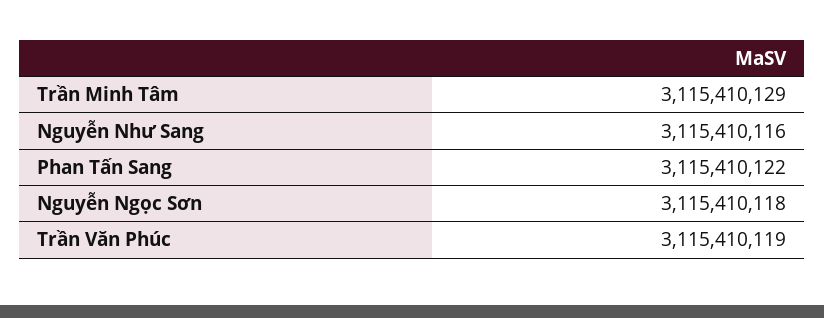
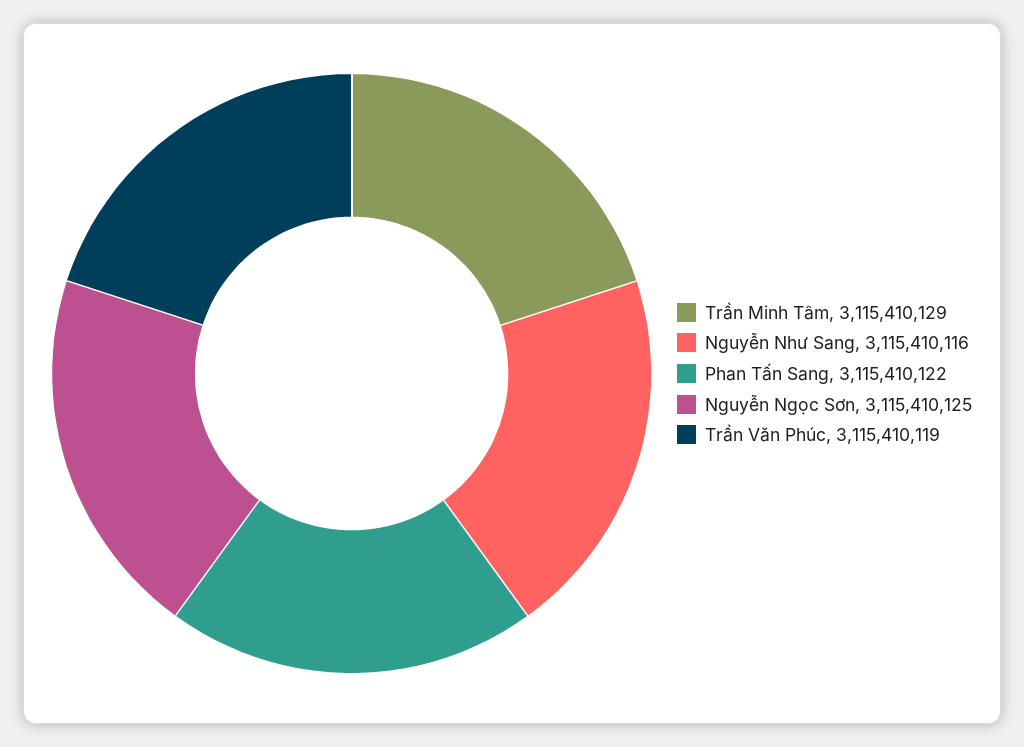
  {
    "Trần Minh Tâm": 3115410129,
    "Nguyễn Như Sang": 3115410116,
    "Phan Tấn Sang": 3115410122,
-   "Nguyễn Ngọc Sơn": 3115410118,
+   "Nguyễn Ngọc Sơn": 3115410125,
    "Trần Văn Phúc": 3115410119
  }

